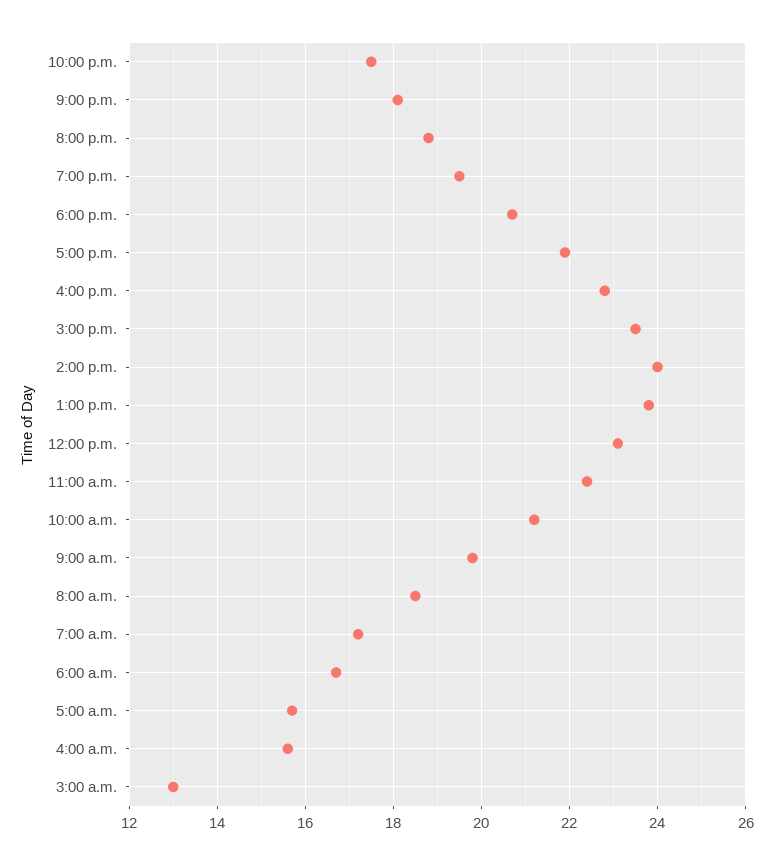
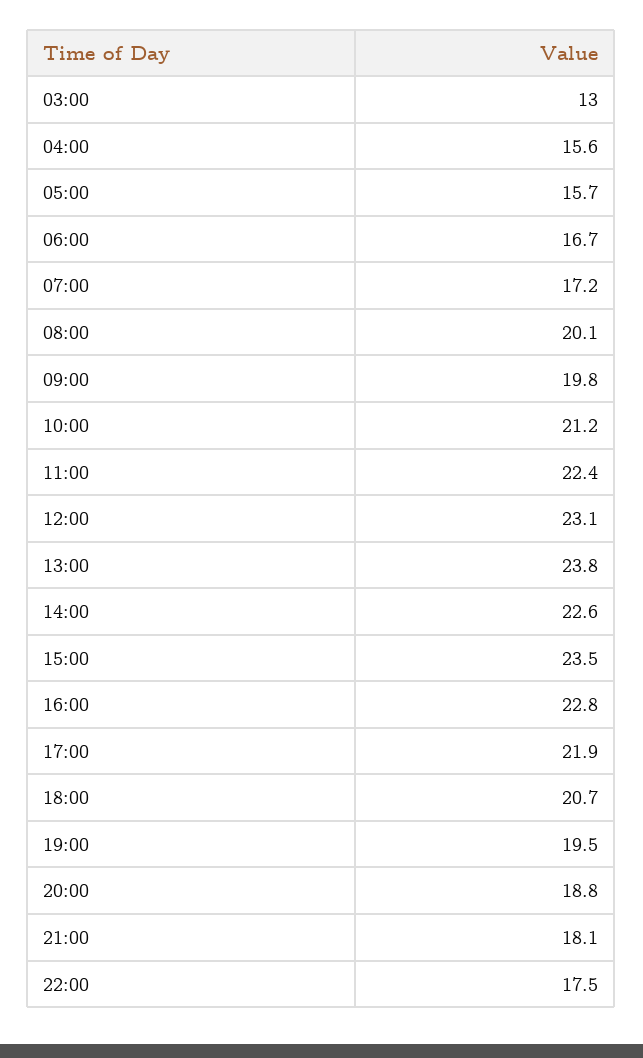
  {
    "10:00 p.m.": 17.5,
    "9:00 p.m.": 18.1,
    "8:00 p.m.": 18.8,
    "7:00 p.m.": 19.5,
    "6:00 p.m.": 20.7,
    "5:00 p.m.": 21.9,
    "4:00 p.m.": 22.8,
    "3:00 p.m.": 23.5,
-   "2:00 p.m.": 24,
+   "2:00 p.m.": 22.6,
    "1:00 p.m.": 23.8,
    "12:00 p.m.": 23.1,
    "11:00 a.m.": 22.4,
    "10:00 a.m.": 21.2,
    "9:00 a.m.": 19.8,
-   "8:00 a.m.": 18.5,
+   "8:00 a.m.": 20.1,
    "7:00 a.m.": 17.2,
    "6:00 a.m.": 16.7,
    "5:00 a.m.": 15.7,
    "4:00 a.m.": 15.6,
    "3:00 a.m.": 13
  }

